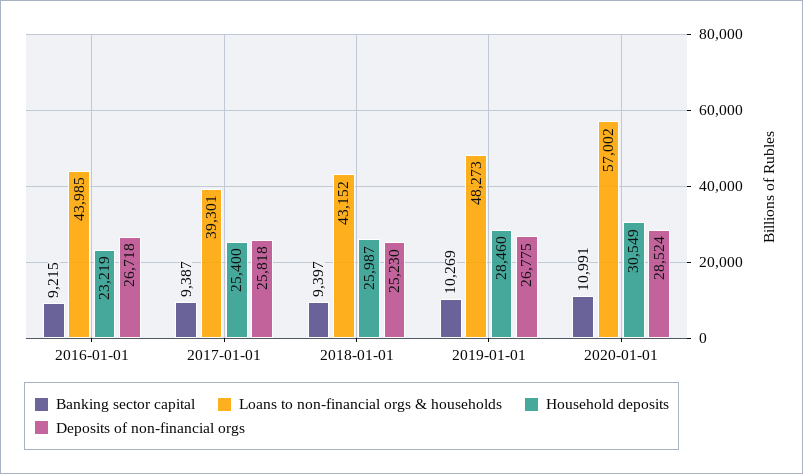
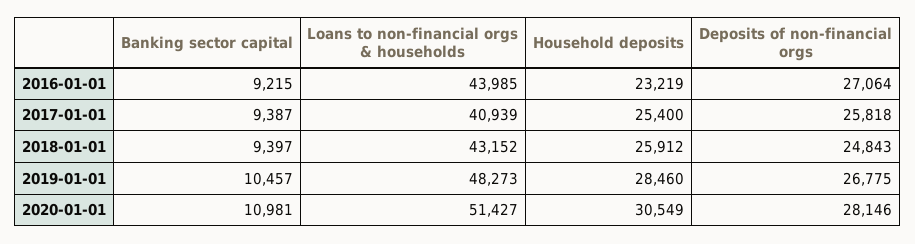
  {
    "Banking sector capital": {
      "2016-01-01": 9215,
      "2017-01-01": 9387,
      "2018-01-01": 9397,
-     "2019-01-01": 10269,
+     "2019-01-01": 10457,
-     "2020-01-01": 10991
+     "2020-01-01": 10981
    },
    "Loans to non-financial orgs & households": {
      "2016-01-01": 43985,
-     "2017-01-01": 39301,
+     "2017-01-01": 40939,
      "2018-01-01": 43152,
      "2019-01-01": 48273,
-     "2020-01-01": 57002
+     "2020-01-01": 51427
    },
    "Household deposits": {
      "2016-01-01": 23219,
      "2017-01-01": 25400,
-     "2018-01-01": 25987,
+     "2018-01-01": 25912,
      "2019-01-01": 28460,
      "2020-01-01": 30549
    },
    "Deposits of non-financial orgs": {
-     "2016-01-01": 26718,
+     "2016-01-01": 27064,
      "2017-01-01": 25818,
-     "2018-01-01": 25230,
+     "2018-01-01": 24843,
      "2019-01-01": 26775,
-     "2020-01-01": 28524
+     "2020-01-01": 28146
    }
  }

